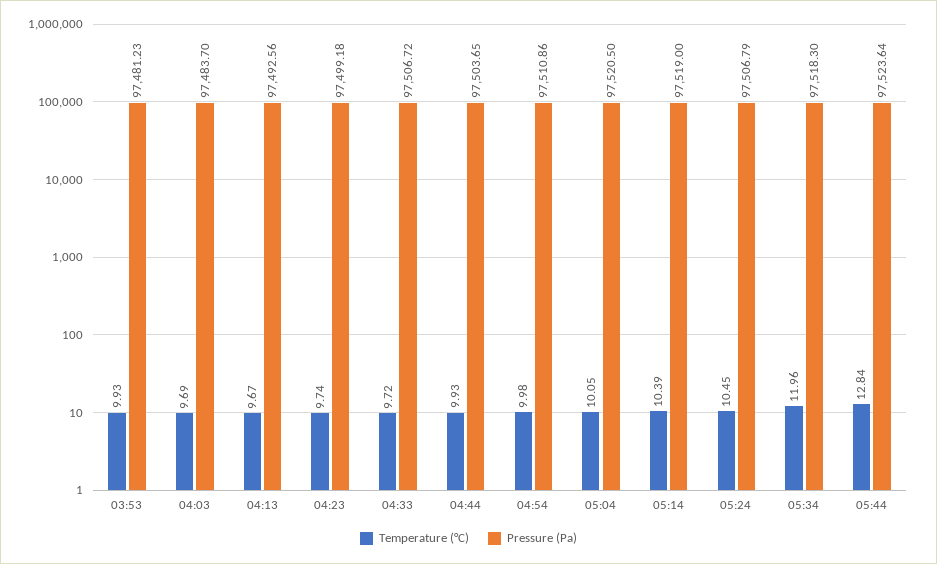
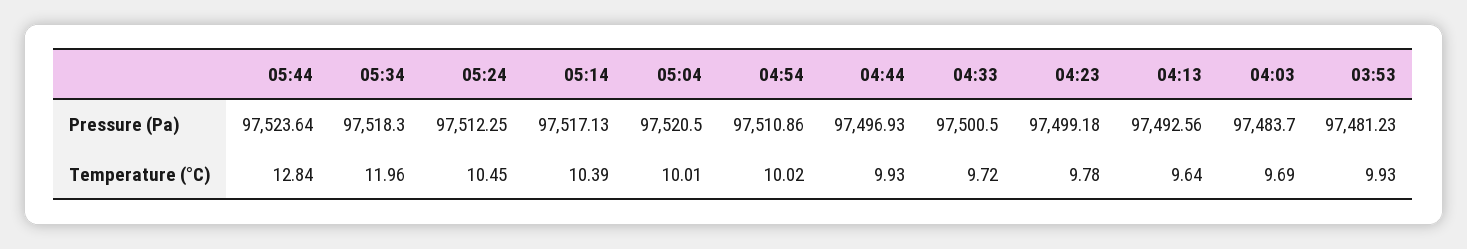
  {
    "Temperature (°C)": {
      "03:53": 9.93,
      "04:03": 9.69,
-     "04:13": 9.67,
+     "04:13": 9.64,
-     "04:23": 9.74,
+     "04:23": 9.78,
      "04:33": 9.72,
      "04:44": 9.93,
-     "04:54": 9.98,
+     "04:54": 10.02,
-     "05:04": 10.05,
+     "05:04": 10.01,
      "05:14": 10.39,
      "05:24": 10.45,
      "05:34": 11.96,
      "05:44": 12.84
    },
    "Pressure (Pa)": {
      "03:53": 97481.23,
      "04:03": 97483.7,
      "04:13": 97492.56,
      "04:23": 97499.18,
-     "04:33": 97506.72,
+     "04:33": 97500.5,
-     "04:44": 97503.65,
+     "04:44": 97496.93,
      "04:54": 97510.86,
      "05:04": 97520.5,
-     "05:14": 97519,
+     "05:14": 97517.13,
-     "05:24": 97506.79,
+     "05:24": 97512.25,
      "05:34": 97518.3,
      "05:44": 97523.64
    }
  }

